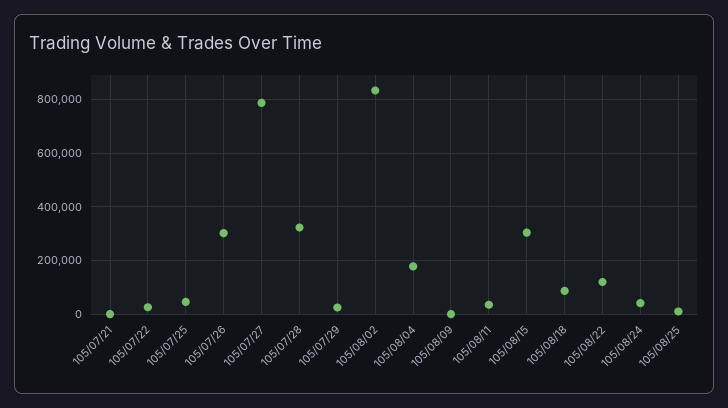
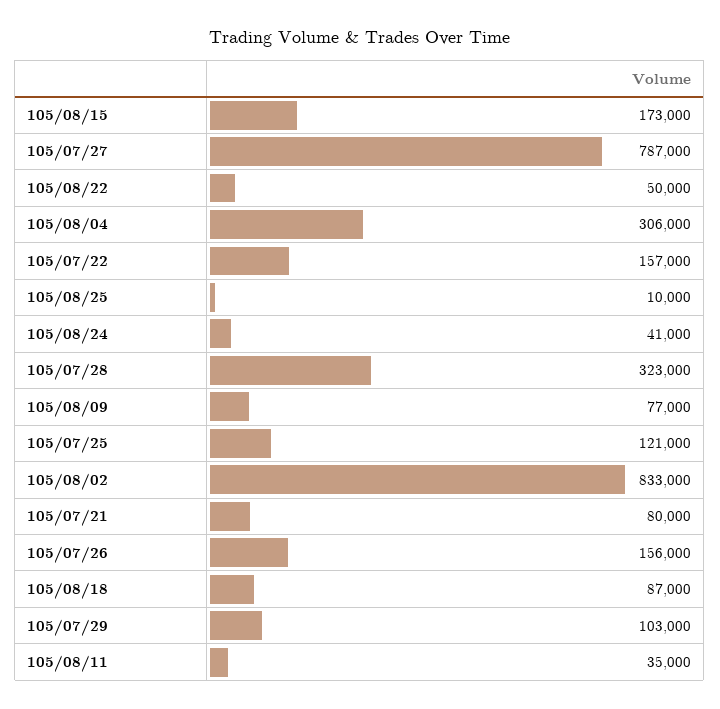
  {
-   "105/07/21": 0,
+   "105/07/21": 80000,
-   "105/07/22": 25000,
+   "105/07/22": 157000,
-   "105/07/25": 50000,
+   "105/07/25": 121000,
-   "105/07/26": 300000,
+   "105/07/26": 156000,
    "105/07/27": 787000,
    "105/07/28": 323000,
-   "105/07/29": 25000,
+   "105/07/29": 103000,
    "105/08/02": 833000,
-   "105/08/04": 175000,
+   "105/08/04": 306000,
-   "105/08/09": 0,
+   "105/08/09": 77000,
    "105/08/11": 35000,
-   "105/08/15": 300000,
+   "105/08/15": 173000,
    "105/08/18": 87000,
-   "105/08/22": 125000,
+   "105/08/22": 50000,
    "105/08/24": 41000,
    "105/08/25": 10000
  }

